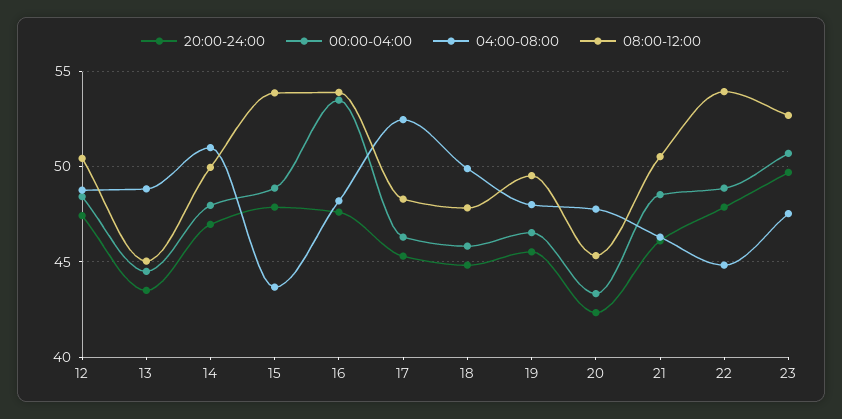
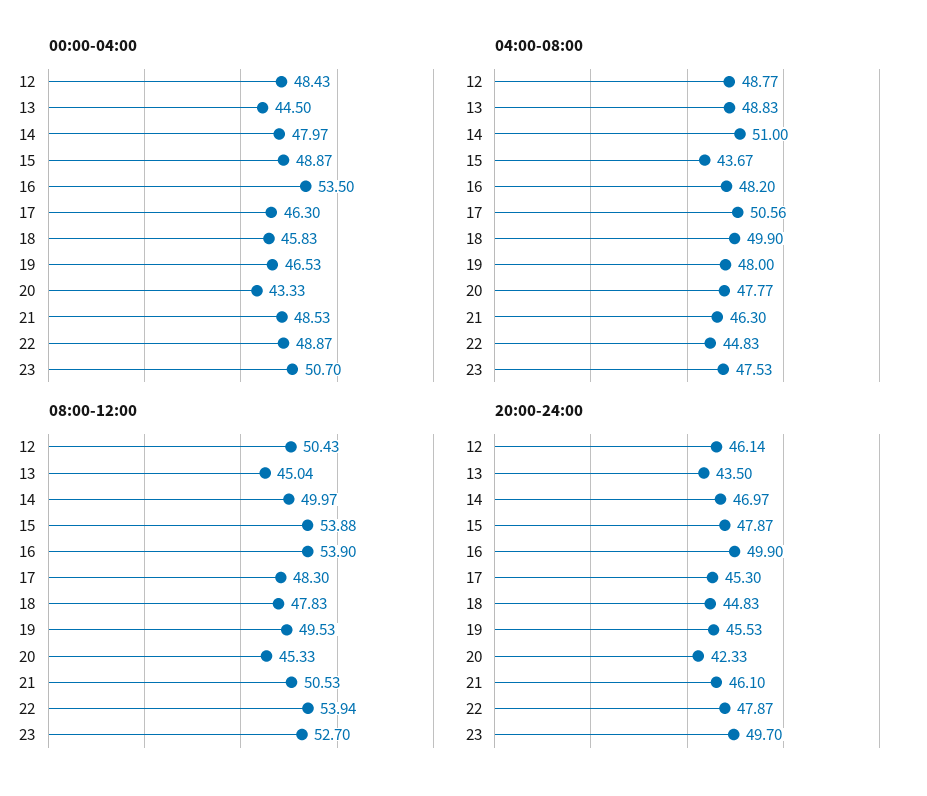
  {
    "20:00-24:00": {
-     "12": 47.5,
+     "12": 46.14,
      "13": 43.5,
      "14": 46.97,
      "15": 47.87,
-     "16": 47.5,
+     "16": 49.9,
      "17": 45.3,
      "18": 44.83,
      "19": 45.53,
      "20": 42.33,
      "21": 46.1,
      "22": 47.87,
      "23": 49.7
    },
    "00:00-04:00": {
      "12": 48.43,
      "13": 44.5,
      "14": 47.97,
      "15": 48.87,
      "16": 53.5,
      "17": 46.3,
      "18": 45.83,
      "19": 46.53,
      "20": 43.33,
      "21": 48.53,
      "22": 48.87,
      "23": 50.7
    },
    "04:00-08:00": {
      "12": 48.77,
      "13": 48.83,
      "14": 51,
      "15": 43.67,
      "16": 48.2,
-     "17": 52.5,
+     "17": 50.56,
      "18": 49.9,
      "19": 48,
      "20": 47.77,
      "21": 46.3,
      "22": 44.83,
      "23": 47.53
    },
    "08:00-12:00": {
      "12": 50.43,
      "13": 45.04,
      "14": 49.97,
      "15": 53.88,
      "16": 53.9,
      "17": 48.3,
      "18": 47.83,
      "19": 49.53,
      "20": 45.33,
      "21": 50.53,
      "22": 53.94,
      "23": 52.7
    }
  }

